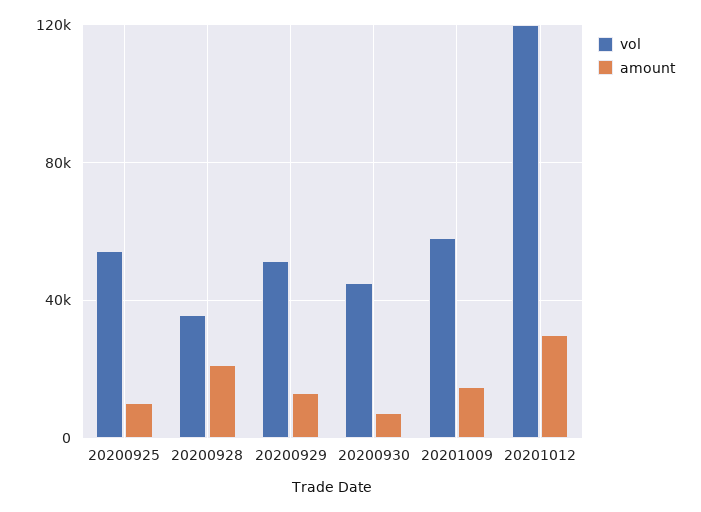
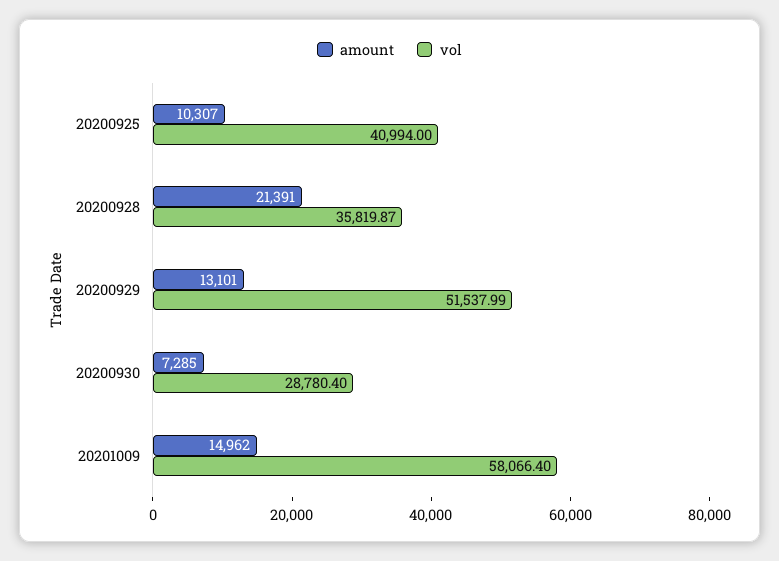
  {
    "vol": {
-     "20200925": 55000,
+     "20200925": 40994,
      "20200928": 35819.87,
      "20200929": 51537.99,
-     "20200930": 45000,
+     "20200930": 28780.4,
-     "20201009": 58066.4,
+     "20201009": 58066.4
-     "20201012": 120000
    },
    "amount": {
      "20200925": 10307,
      "20200928": 21391,
      "20200929": 13101,
      "20200930": 7285,
-     "20201009": 14962,
+     "20201009": 14962
-     "20201012": 30000
    }
  }

